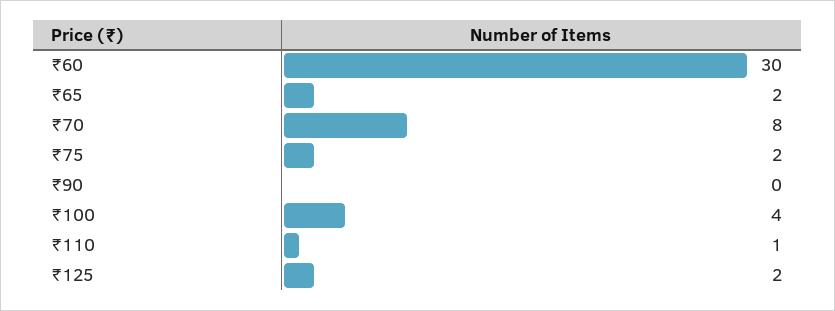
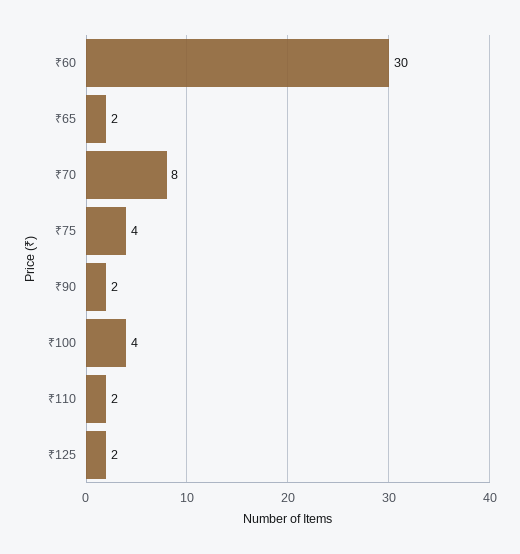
  {
    "₹60": 30,
    "₹65": 2,
    "₹70": 8,
-   "₹75": 2,
+   "₹75": 4,
-   "₹90": 0,
+   "₹90": 2,
    "₹100": 4,
-   "₹110": 1,
+   "₹110": 2,
    "₹125": 2
  }

